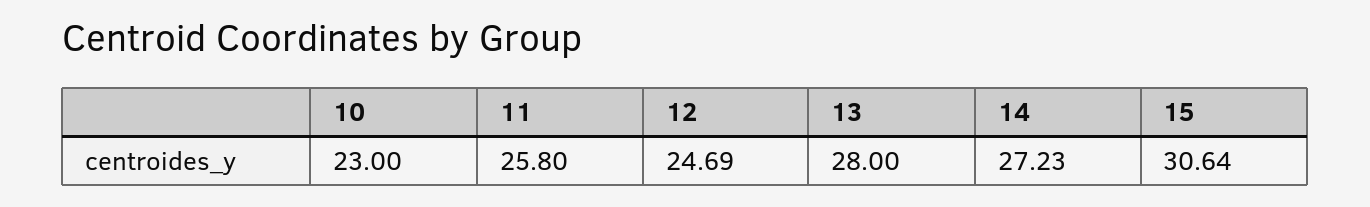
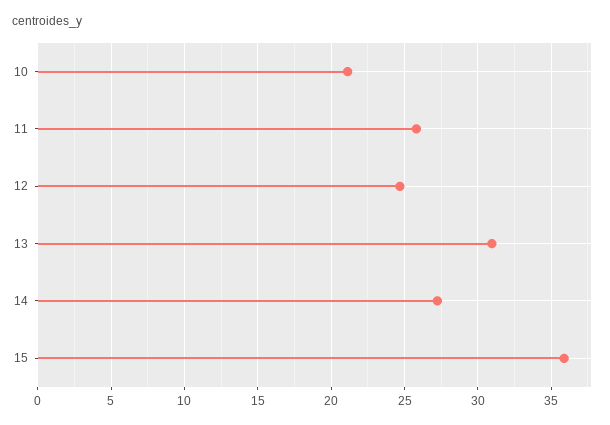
  {
-   "10": 23,
+   "10": 21,
    "11": 25.8,
    "12": 24.69,
-   "13": 28,
+   "13": 31,
    "14": 27.23,
-   "15": 30.64
+   "15": 36
  }

